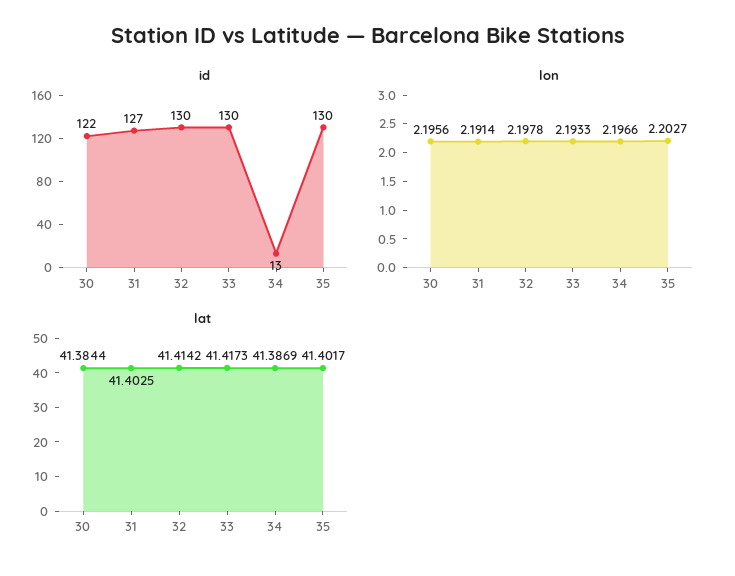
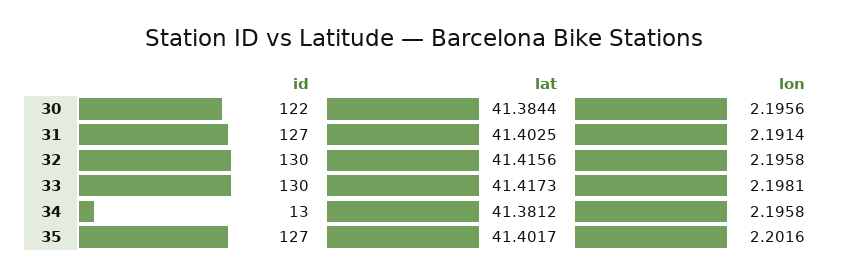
  {
    "id": {
      "30": 122,
      "31": 127,
      "32": 130,
      "33": 130,
      "34": 13,
-     "35": 130
+     "35": 127
    },
    "lon": {
      "30": 2.1956,
      "31": 2.1914,
-     "32": 2.1978,
+     "32": 2.1958,
-     "33": 2.1933,
+     "33": 2.1981,
-     "34": 2.1966,
+     "34": 2.1958,
-     "35": 2.2027
+     "35": 2.2016
    },
    "lat": {
      "30": 41.3844,
      "31": 41.4025,
-     "32": 41.4142,
+     "32": 41.4156,
      "33": 41.4173,
-     "34": 41.3869,
+     "34": 41.3812,
      "35": 41.4017
    }
  }

